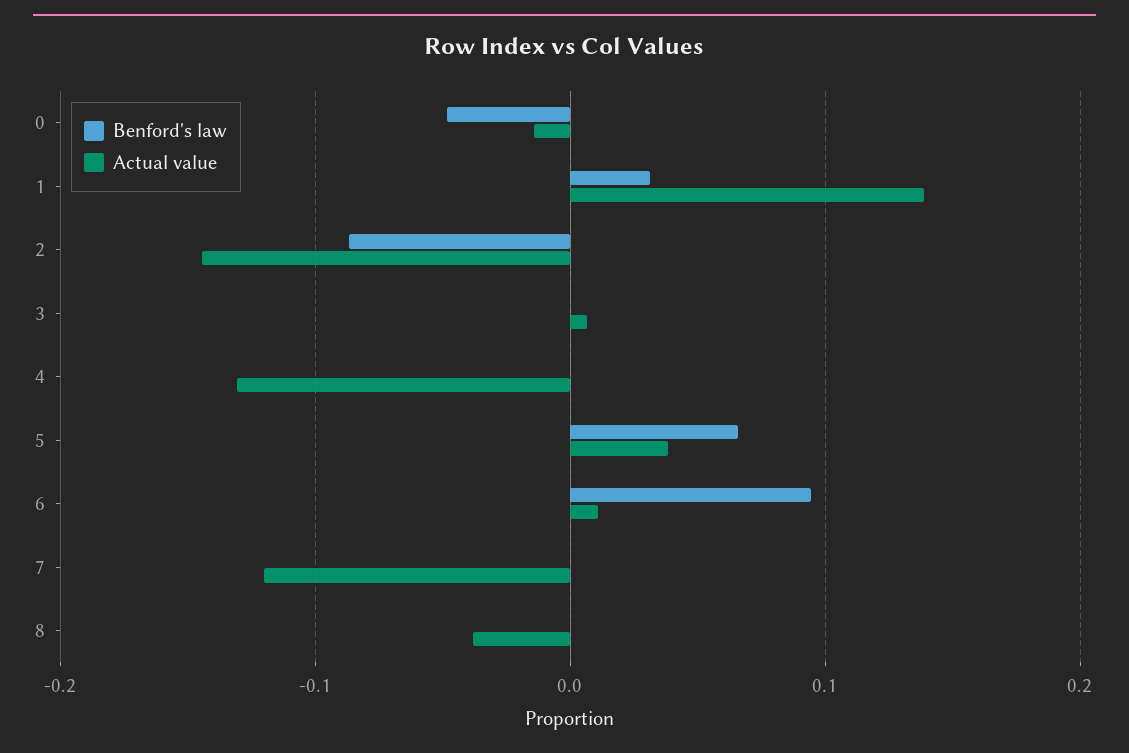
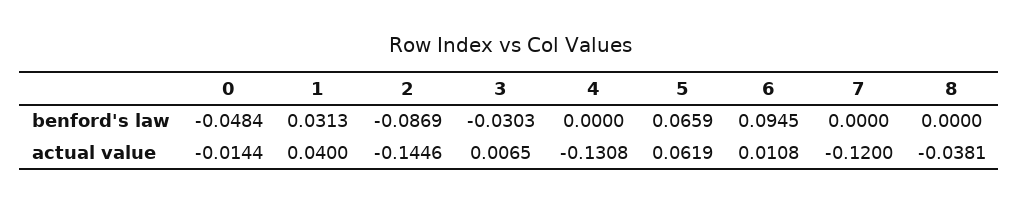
  {
    "Benford's law": {
      "0": -0.0484,
      "1": 0.0313,
      "2": -0.0869,
-     "3": 0,
+     "3": -0.0303,
      "4": 0,
      "5": 0.0659,
      "6": 0.0945,
      "7": 0,
      "8": 0
    },
    "Actual value": {
      "0": -0.0144,
-     "1": 0.14,
+     "1": 0.04,
      "2": -0.1446,
      "3": 0.0065,
      "4": -0.1308,
-     "5": 0.04,
+     "5": 0.0619,
      "6": 0.0108,
      "7": -0.12,
      "8": -0.0381
    }
  }

